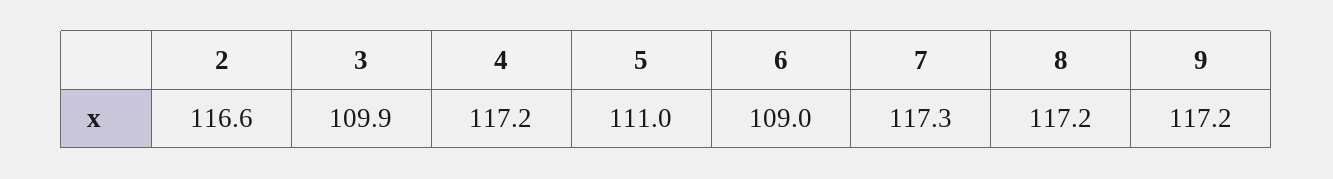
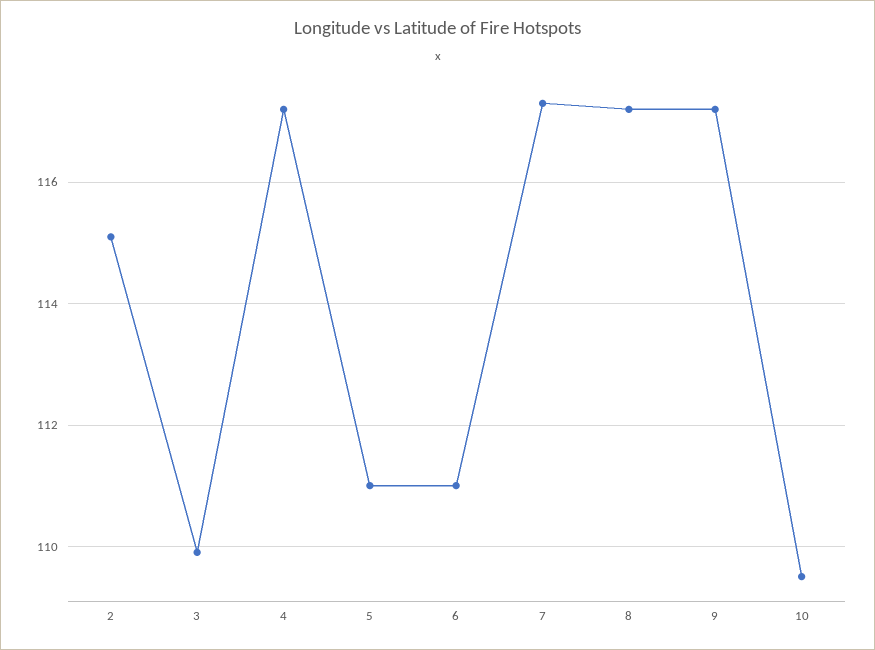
  {
-   "2": 116.6,
+   "2": 115,
    "3": 109.9,
    "4": 117.2,
    "5": 111,
-   "6": 109,
+   "6": 111,
    "7": 117.3,
    "8": 117.2,
-   "9": 117.2
+   "9": 117.2,
+   "10": 109.5
  }

